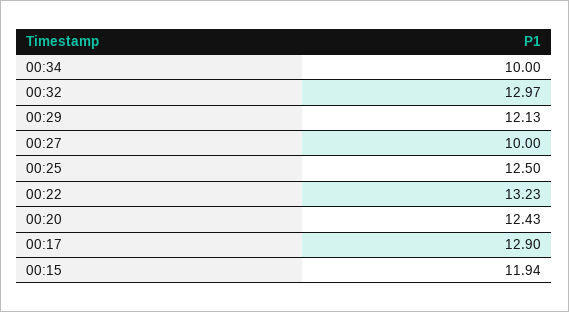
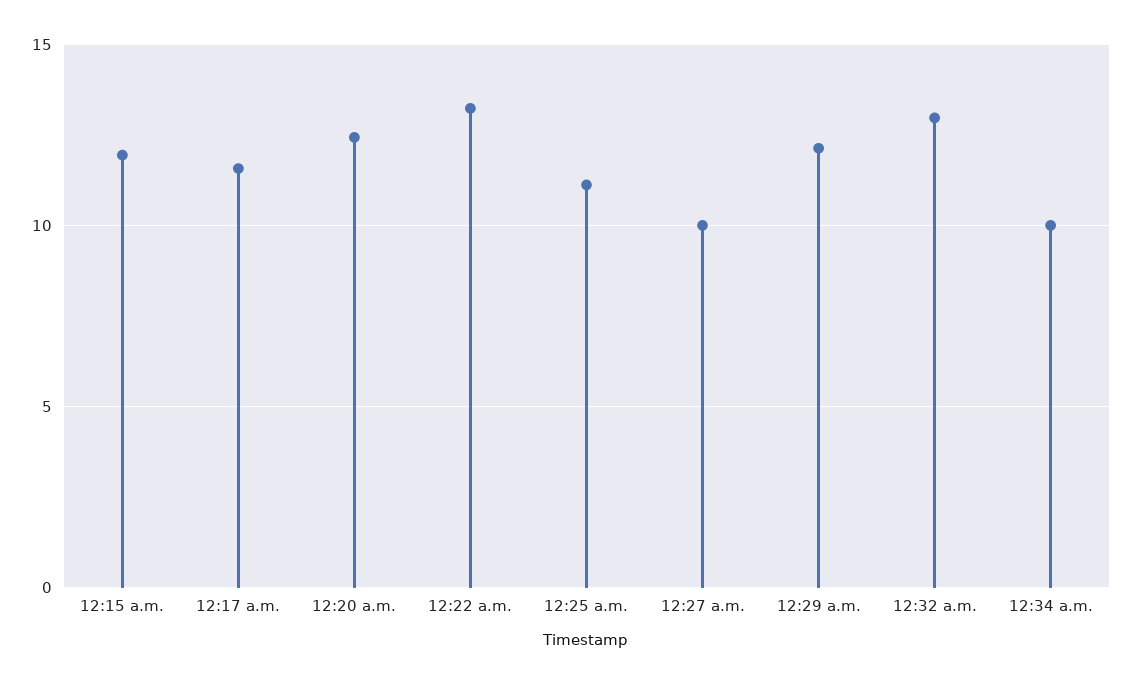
  {
    "00:34": 10,
    "00:32": 12.97,
    "00:29": 12.13,
    "00:27": 10,
-   "00:25": 12.5,
+   "00:25": 11,
    "00:22": 13.23,
    "00:20": 12.43,
-   "00:17": 12.9,
+   "00:17": 11.5,
    "00:15": 11.94
  }

